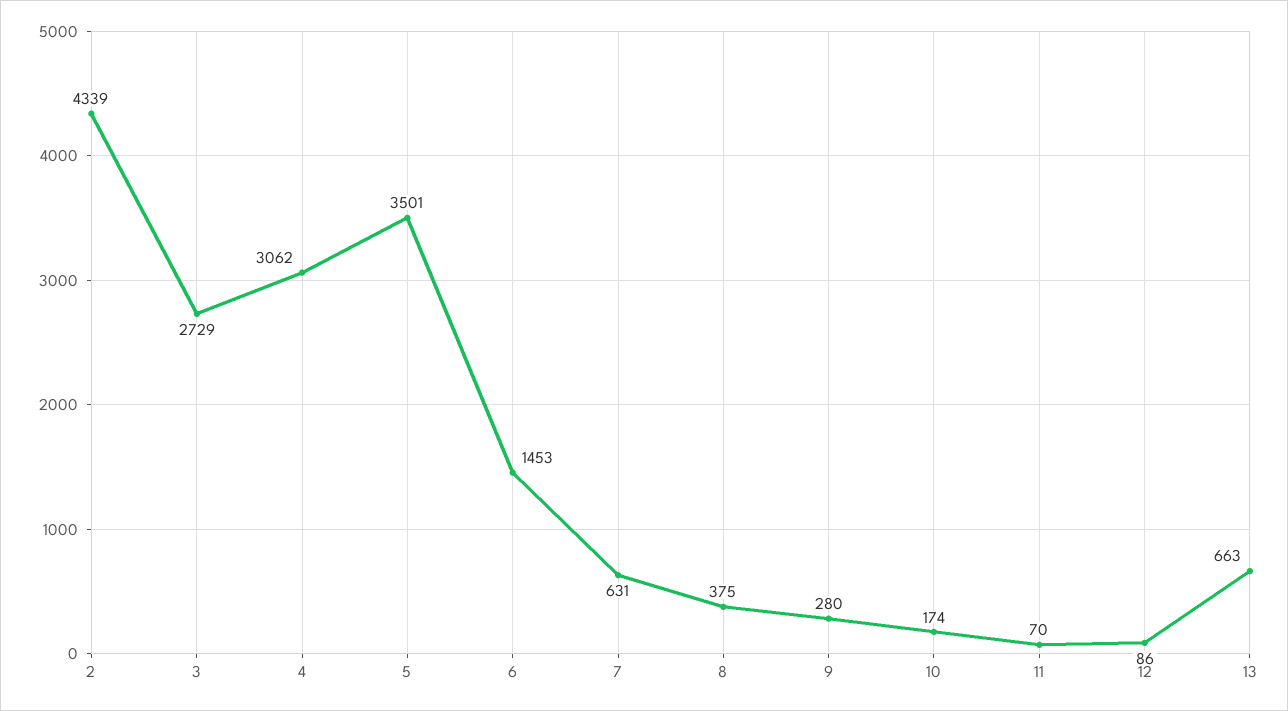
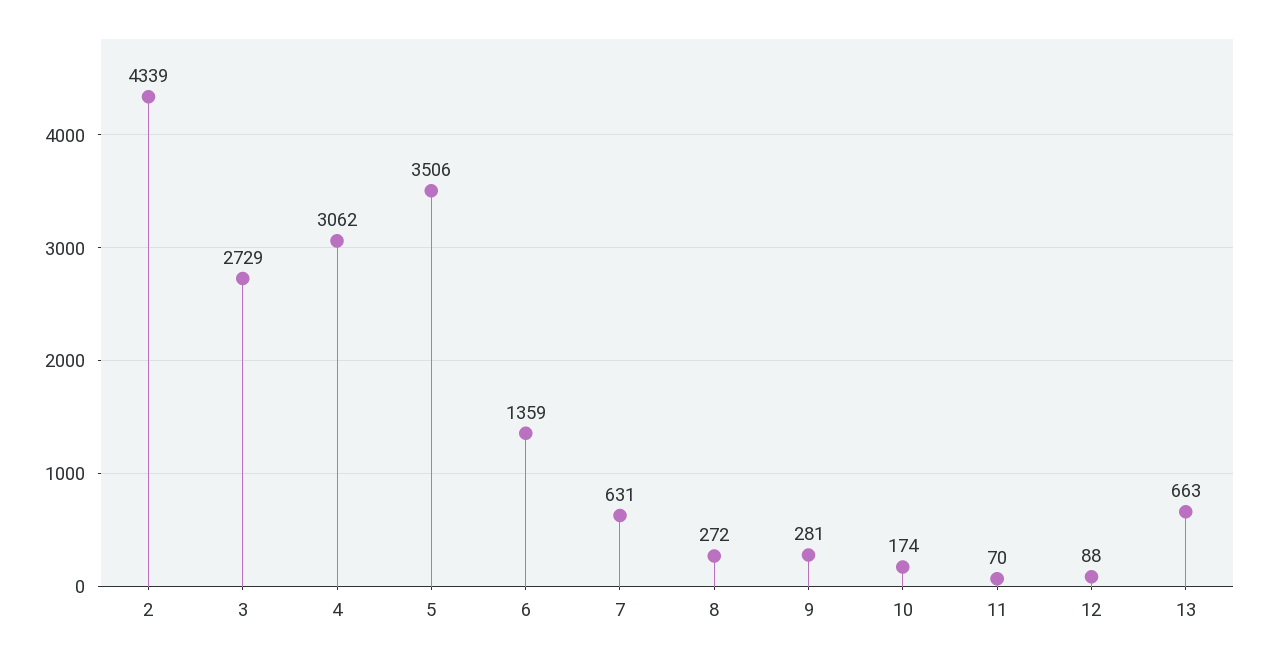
  {
    "2": 4339,
    "3": 2729,
    "4": 3062,
-   "5": 3501,
+   "5": 3506,
-   "6": 1453,
+   "6": 1359,
    "7": 631,
-   "8": 375,
+   "8": 272,
-   "9": 280,
+   "9": 281,
    "10": 174,
    "11": 70,
-   "12": 86,
+   "12": 88,
    "13": 663
  }

